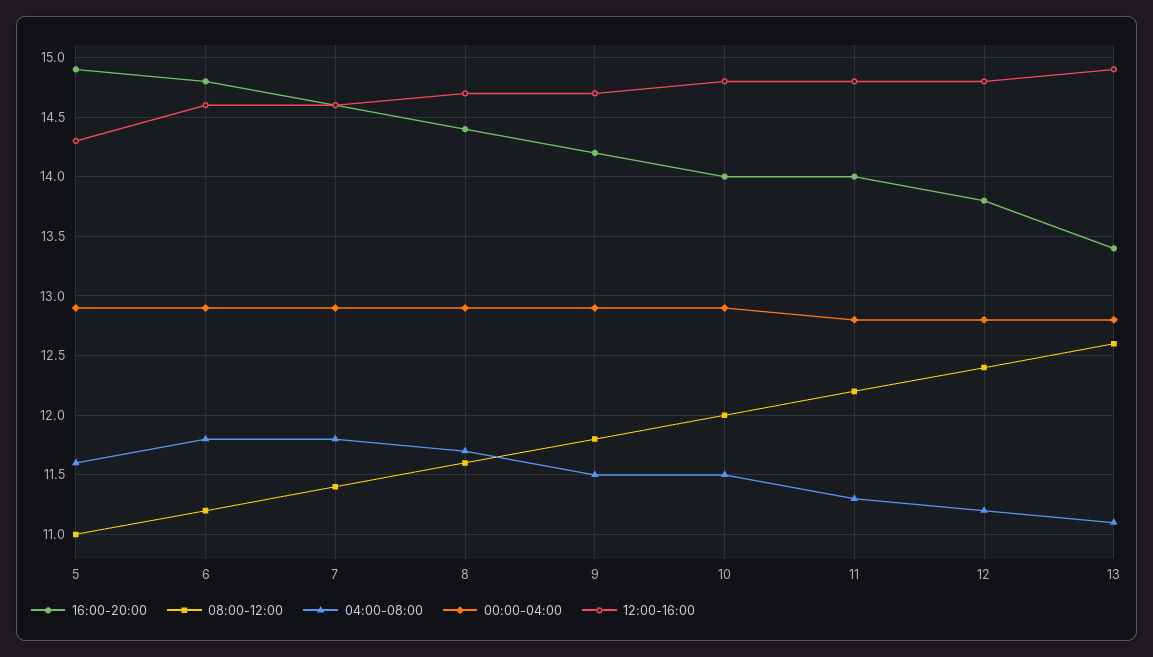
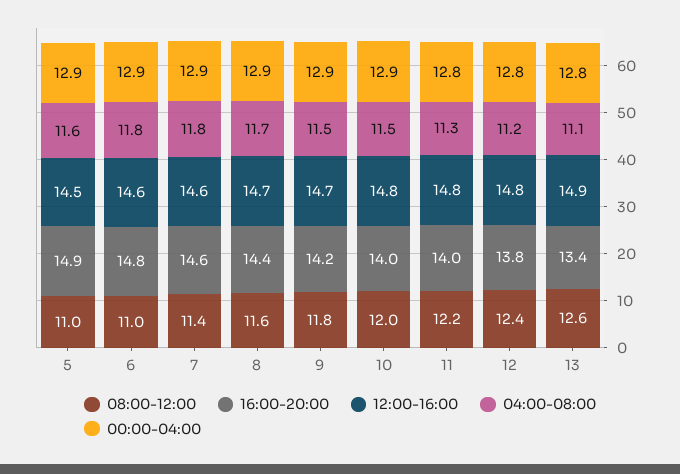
  {
    "16:00-20:00": {
      "5": 14.9,
      "6": 14.8,
      "7": 14.6,
      "8": 14.4,
      "9": 14.2,
      "10": 14,
      "11": 14,
      "12": 13.8,
      "13": 13.4
    },
    "08:00-12:00": {
      "5": 11,
-     "6": 11.2,
+     "6": 11,
      "7": 11.4,
      "8": 11.6,
      "9": 11.8,
      "10": 12,
      "11": 12.2,
      "12": 12.4,
      "13": 12.6
    },
    "04:00-08:00": {
      "5": 11.6,
      "6": 11.8,
      "7": 11.8,
      "8": 11.7,
      "9": 11.5,
      "10": 11.5,
      "11": 11.3,
      "12": 11.2,
      "13": 11.1
    },
    "00:00-04:00": {
      "5": 12.9,
      "6": 12.9,
      "7": 12.9,
      "8": 12.9,
      "9": 12.9,
      "10": 12.9,
      "11": 12.8,
      "12": 12.8,
      "13": 12.8
    },
    "12:00-16:00": {
-     "5": 14.3,
+     "5": 14.5,
      "6": 14.6,
      "7": 14.6,
      "8": 14.7,
      "9": 14.7,
      "10": 14.8,
      "11": 14.8,
      "12": 14.8,
      "13": 14.9
    }
  }

